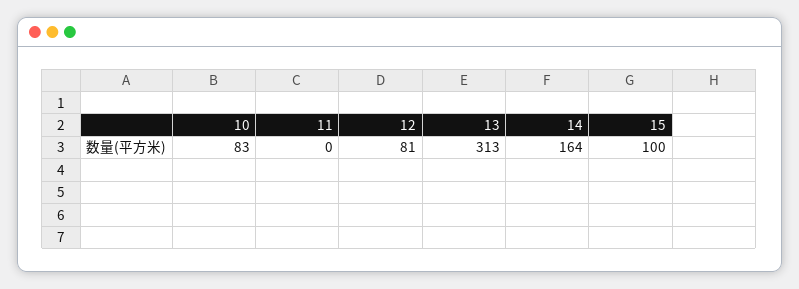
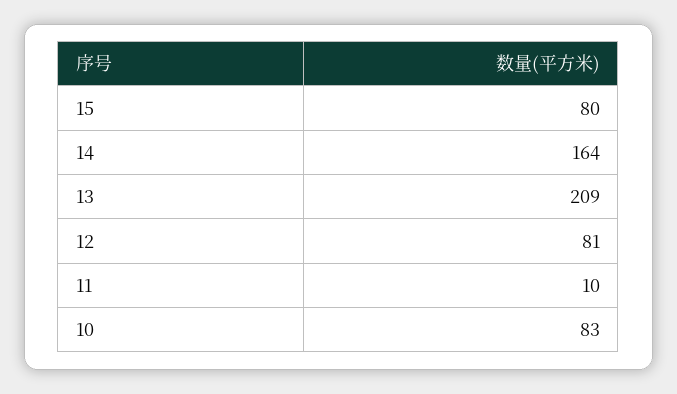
  {
    "10": 83,
-   "11": 0,
+   "11": 10,
    "12": 81,
-   "13": 313,
+   "13": 209,
    "14": 164,
-   "15": 100
+   "15": 80
  }

